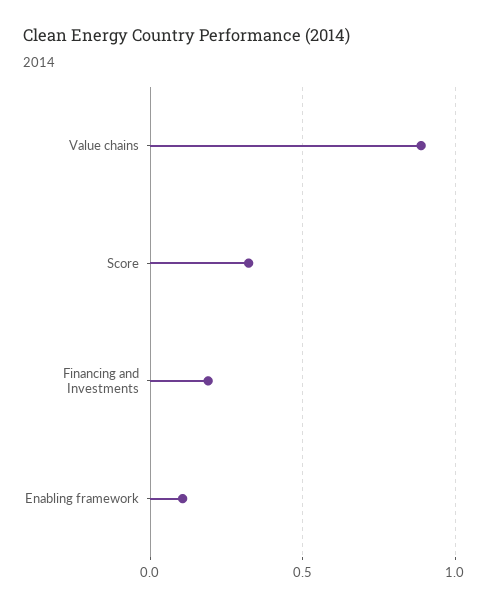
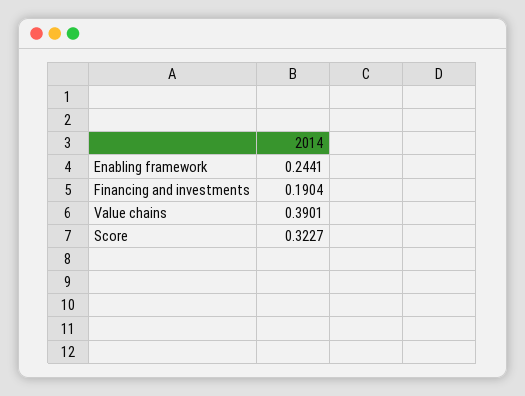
  {
-   "Value chains": 0.9,
+   "Value chains": 0.3901,
    "Score": 0.3227,
    "Financing and Investments": 0.1904,
-   "Enabling framework": 0.1
+   "Enabling framework": 0.2441
  }

